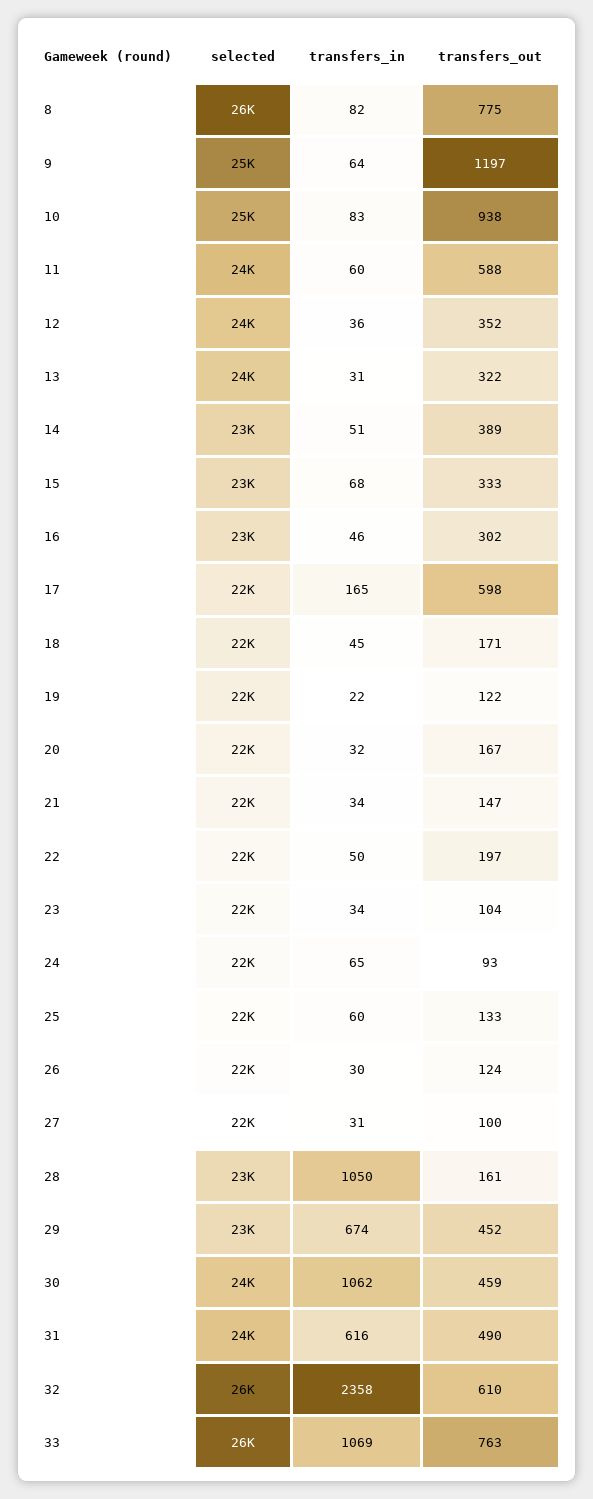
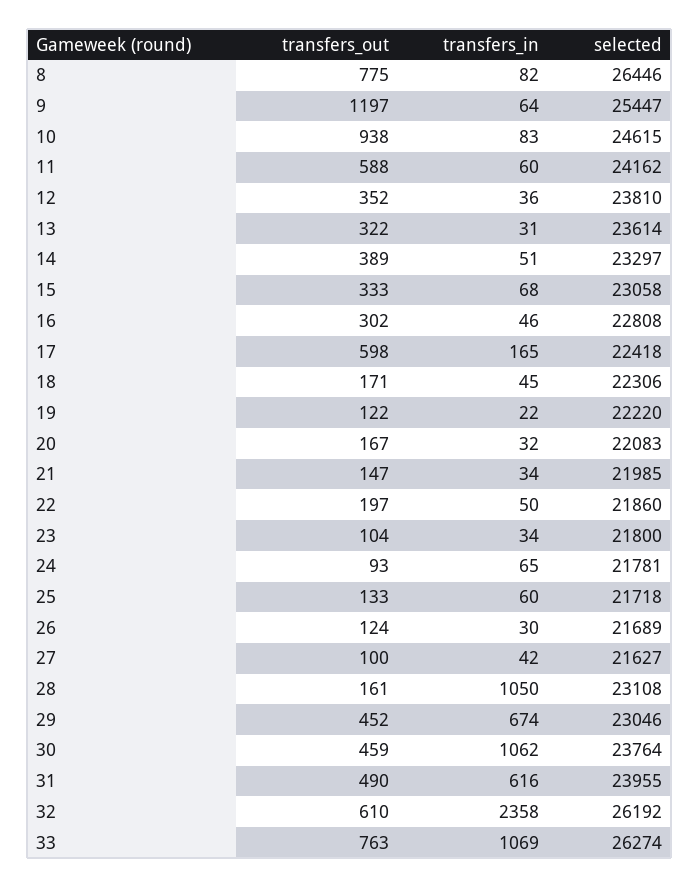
  {
    "selected": {
      "8": 26446,
      "9": 25447,
      "10": 24615,
      "11": 24162,
      "12": 23810,
      "13": 23614,
      "14": 23297,
      "15": 23058,
      "16": 22808,
      "17": 22418,
      "18": 22306,
      "19": 22220,
      "20": 22083,
      "21": 21985,
      "22": 21860,
      "23": 21800,
      "24": 21781,
      "25": 21718,
      "26": 21689,
      "27": 21627,
      "28": 23108,
      "29": 23046,
      "30": 23764,
      "31": 23955,
      "32": 26192,
      "33": 26274
    },
    "transfers_in": {
      "8": 82,
      "9": 64,
      "10": 83,
      "11": 60,
      "12": 36,
      "13": 31,
      "14": 51,
      "15": 68,
      "16": 46,
      "17": 165,
      "18": 45,
      "19": 22,
      "20": 32,
      "21": 34,
      "22": 50,
      "23": 34,
      "24": 65,
      "25": 60,
      "26": 30,
-     "27": 31,
+     "27": 42,
      "28": 1050,
      "29": 674,
      "30": 1062,
      "31": 616,
      "32": 2358,
      "33": 1069
    },
    "transfers_out": {
      "8": 775,
      "9": 1197,
      "10": 938,
      "11": 588,
      "12": 352,
      "13": 322,
      "14": 389,
      "15": 333,
      "16": 302,
      "17": 598,
      "18": 171,
      "19": 122,
      "20": 167,
      "21": 147,
      "22": 197,
      "23": 104,
      "24": 93,
      "25": 133,
      "26": 124,
      "27": 100,
      "28": 161,
      "29": 452,
      "30": 459,
      "31": 490,
      "32": 610,
      "33": 763
    }
  }

